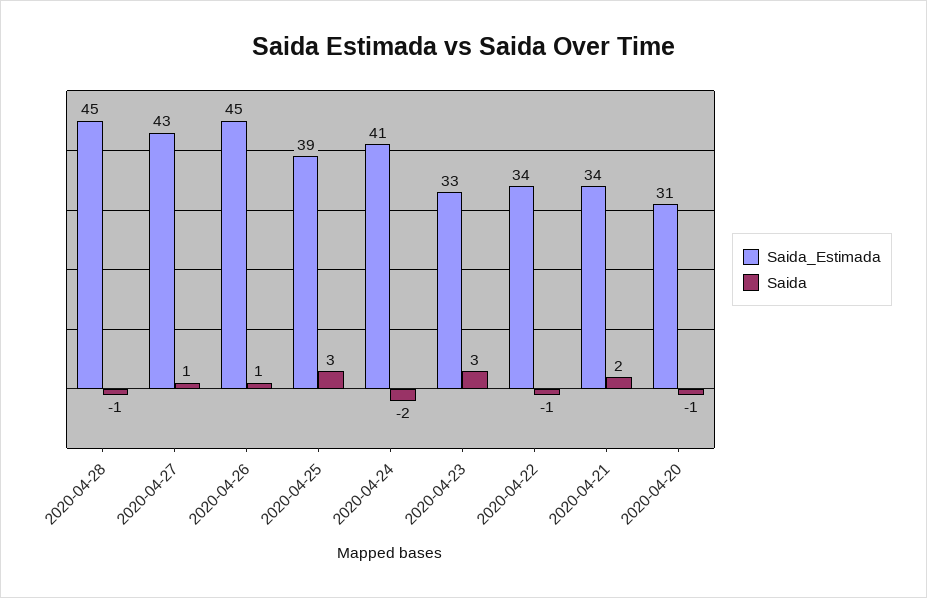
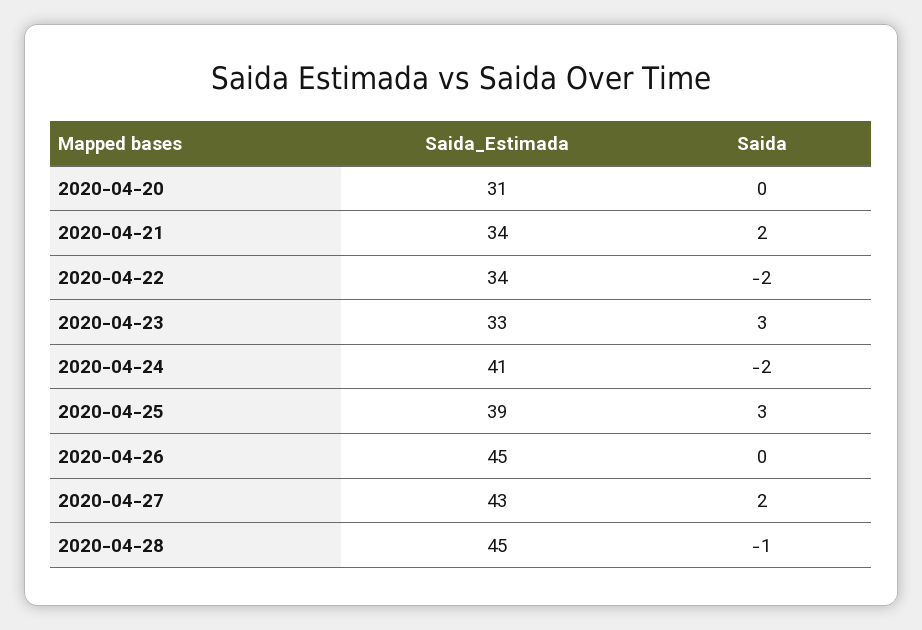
  {
    "Saida_Estimada": {
      "2020-04-28": 45,
      "2020-04-27": 43,
      "2020-04-26": 45,
      "2020-04-25": 39,
      "2020-04-24": 41,
      "2020-04-23": 33,
      "2020-04-22": 34,
      "2020-04-21": 34,
      "2020-04-20": 31
    },
    "Saida": {
      "2020-04-28": -1,
-     "2020-04-27": 1,
+     "2020-04-27": 2,
-     "2020-04-26": 1,
+     "2020-04-26": 0,
      "2020-04-25": 3,
      "2020-04-24": -2,
      "2020-04-23": 3,
-     "2020-04-22": -1,
+     "2020-04-22": -2,
      "2020-04-21": 2,
-     "2020-04-20": -1
+     "2020-04-20": 0
    }
  }

